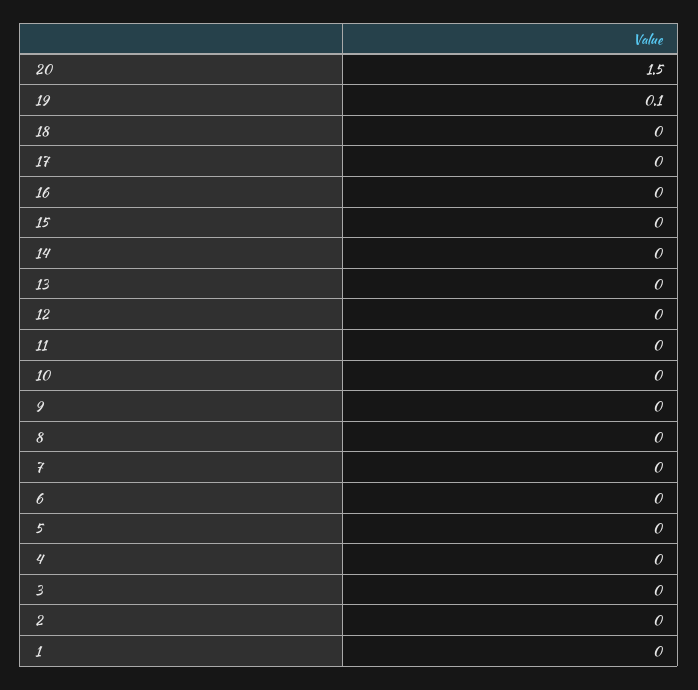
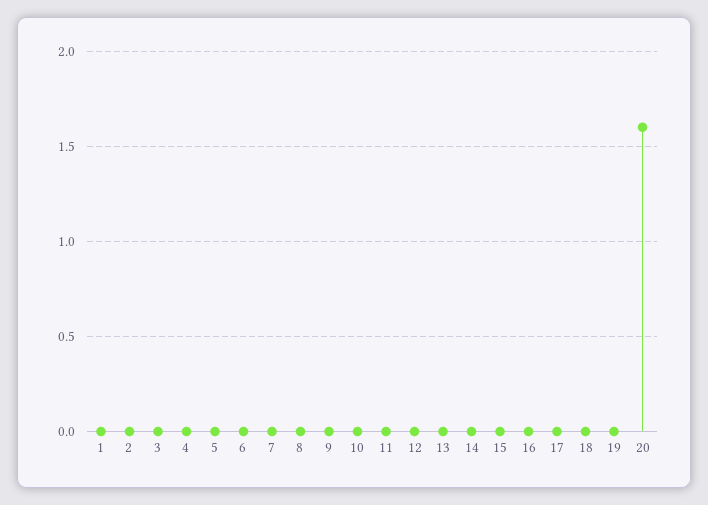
  {
-   "20": 1.5,
+   "20": 1.6,
-   "19": 0.1,
+   "19": 0,
    "18": 0,
    "17": 0,
    "16": 0,
    "15": 0,
    "14": 0,
    "13": 0,
    "12": 0,
    "11": 0,
    "10": 0,
    "9": 0,
    "8": 0,
    "7": 0,
    "6": 0,
    "5": 0,
    "4": 0,
    "3": 0,
    "2": 0,
    "1": 0
  }

